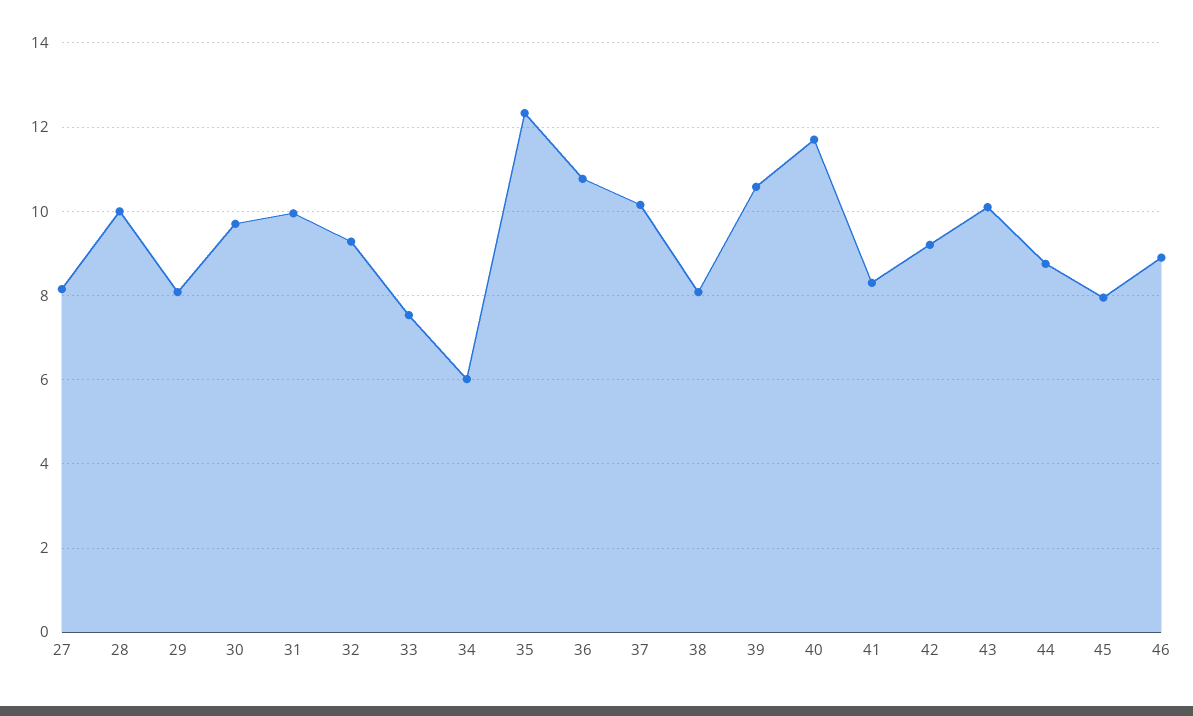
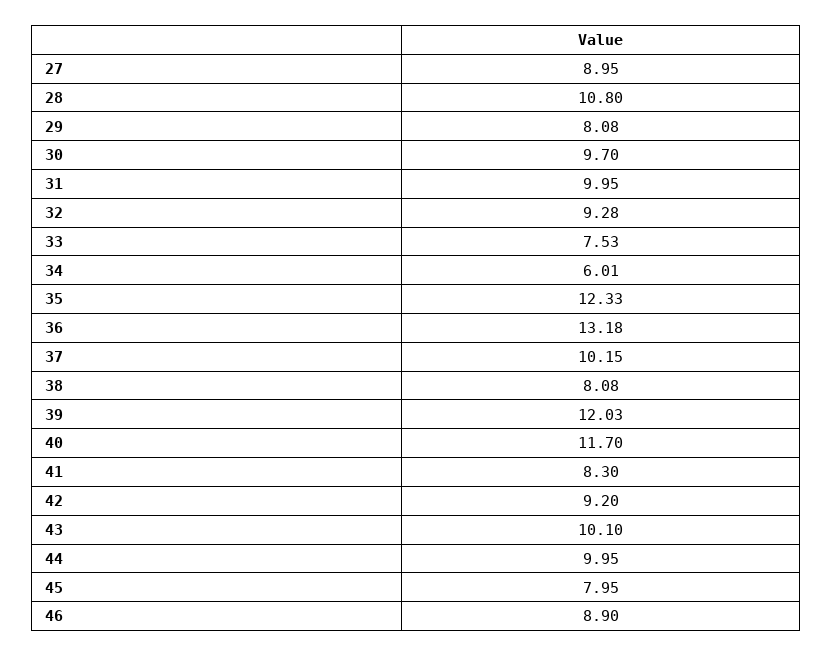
  {
-   "27": 8.2,
+   "27": 8.95,
-   "28": 10,
+   "28": 10.8,
    "29": 8.08,
    "30": 9.7,
    "31": 9.95,
    "32": 9.28,
    "33": 7.53,
    "34": 6.01,
    "35": 12.33,
-   "36": 10.8,
+   "36": 13.18,
    "37": 10.15,
    "38": 8.08,
-   "39": 10.6,
+   "39": 12.03,
    "40": 11.7,
    "41": 8.3,
    "42": 9.2,
    "43": 10.1,
-   "44": 8.8,
+   "44": 9.95,
    "45": 7.95,
    "46": 8.9
  }

